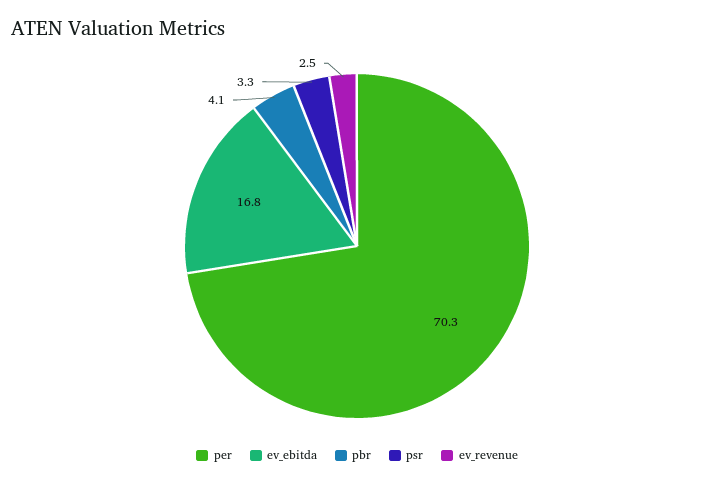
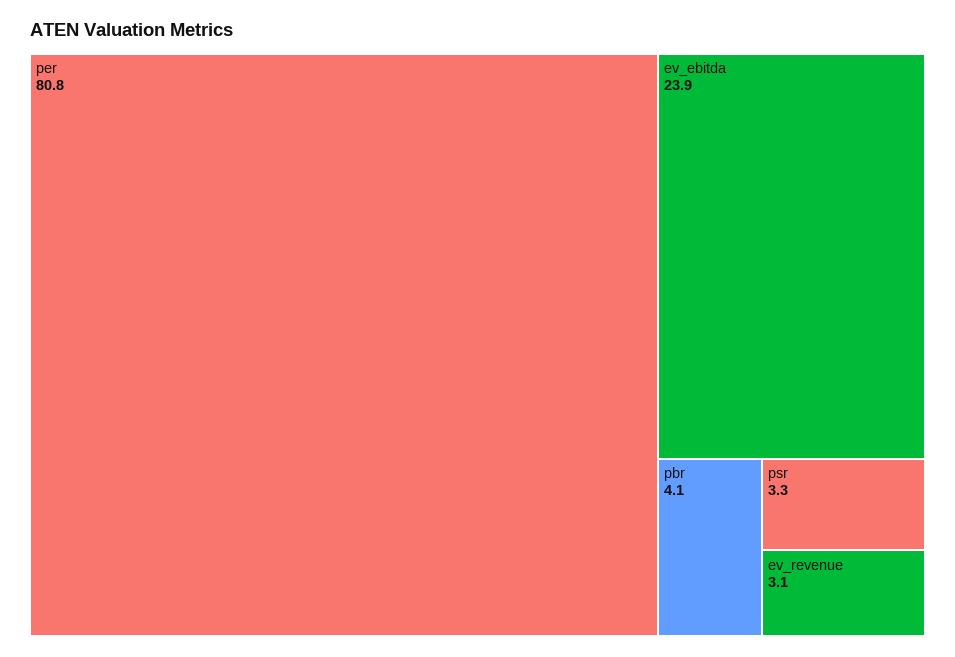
  {
-   "per": 70.3,
+   "per": 80.8,
-   "ev_ebitda": 16.8,
+   "ev_ebitda": 23.9,
    "pbr": 4.1,
    "psr": 3.3,
-   "ev_revenue": 2.5
+   "ev_revenue": 3.1
  }

